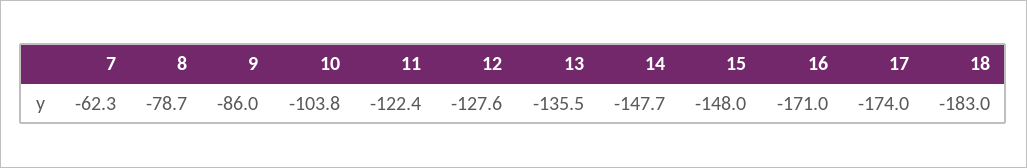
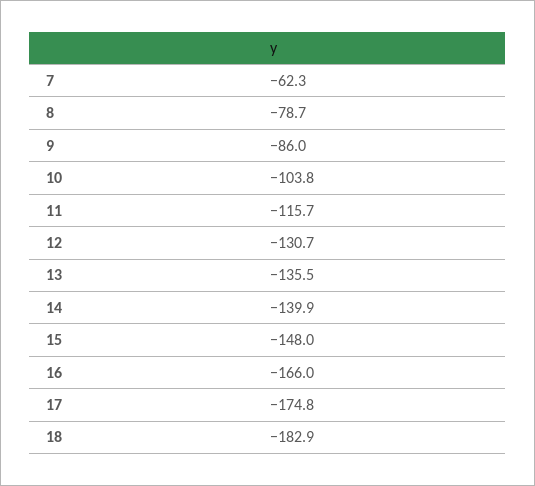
  {
    "7": -62.3,
    "8": -78.7,
    "9": -86,
    "10": -103.8,
-   "11": -122.4,
+   "11": -115.7,
-   "12": -127.6,
+   "12": -130.7,
    "13": -135.5,
-   "14": -147.7,
+   "14": -139.9,
    "15": -148,
-   "16": -171,
+   "16": -166,
-   "17": -174,
+   "17": -174.8,
-   "18": -183
+   "18": -182.9
  }

